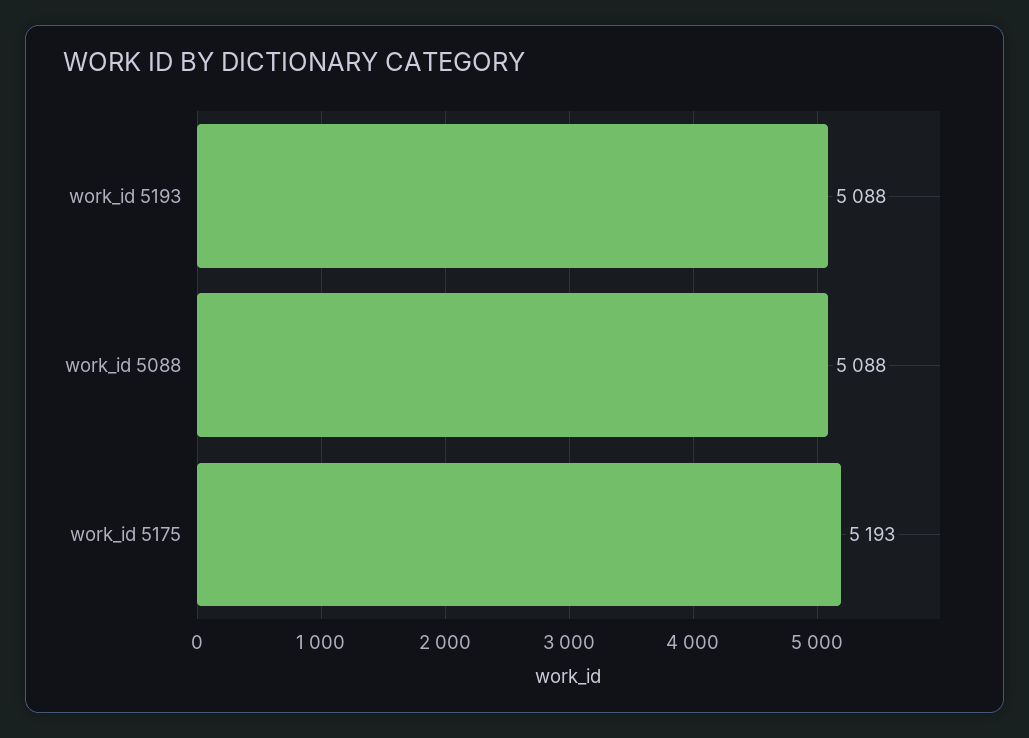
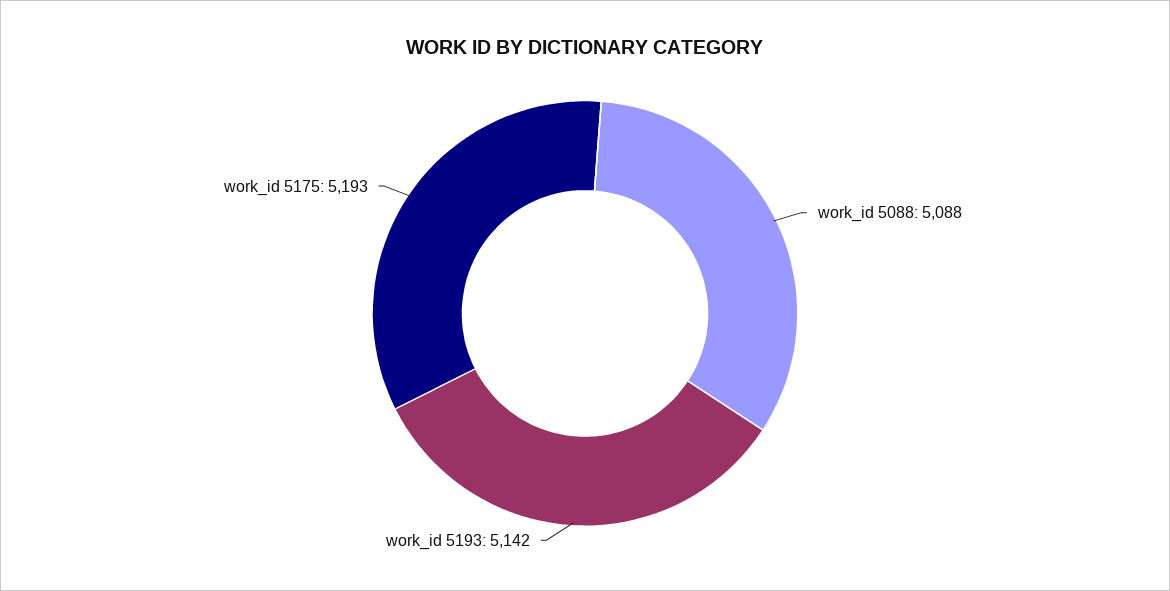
  {
-   "work_id 5193": 5088,
+   "work_id 5193": 5142,
    "work_id 5088": 5088,
    "work_id 5175": 5193
  }

